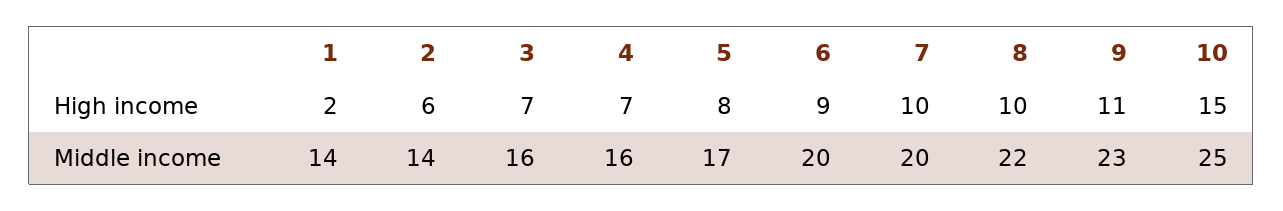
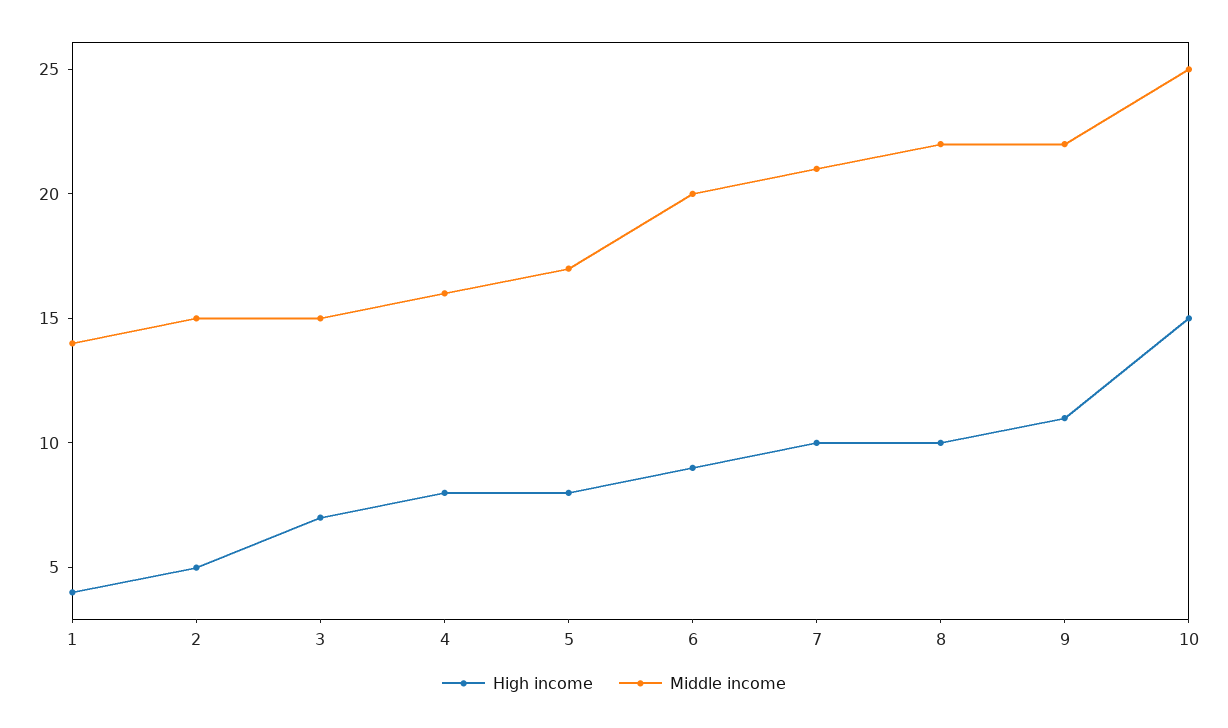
  {
    "High income": {
-     "1": 2,
+     "1": 4,
-     "2": 6,
+     "2": 5,
      "3": 7,
-     "4": 7,
+     "4": 8,
      "5": 8,
      "6": 9,
      "7": 10,
      "8": 10,
      "9": 11,
      "10": 15
    },
    "Middle income": {
      "1": 14,
-     "2": 14,
+     "2": 15,
-     "3": 16,
+     "3": 15,
      "4": 16,
      "5": 17,
      "6": 20,
-     "7": 20,
+     "7": 21,
      "8": 22,
-     "9": 23,
+     "9": 22,
      "10": 25
    }
  }

